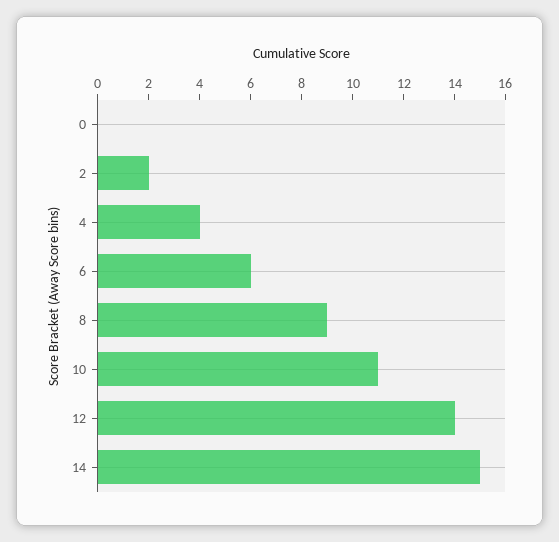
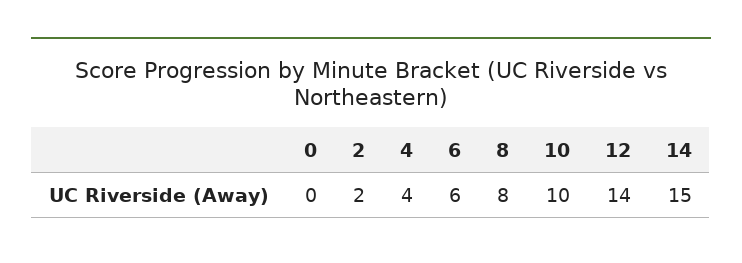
  {
    "0": 0,
    "2": 2,
    "4": 4,
    "6": 6,
-   "8": 9,
+   "8": 8,
-   "10": 11,
+   "10": 10,
    "12": 14,
    "14": 15
  }

